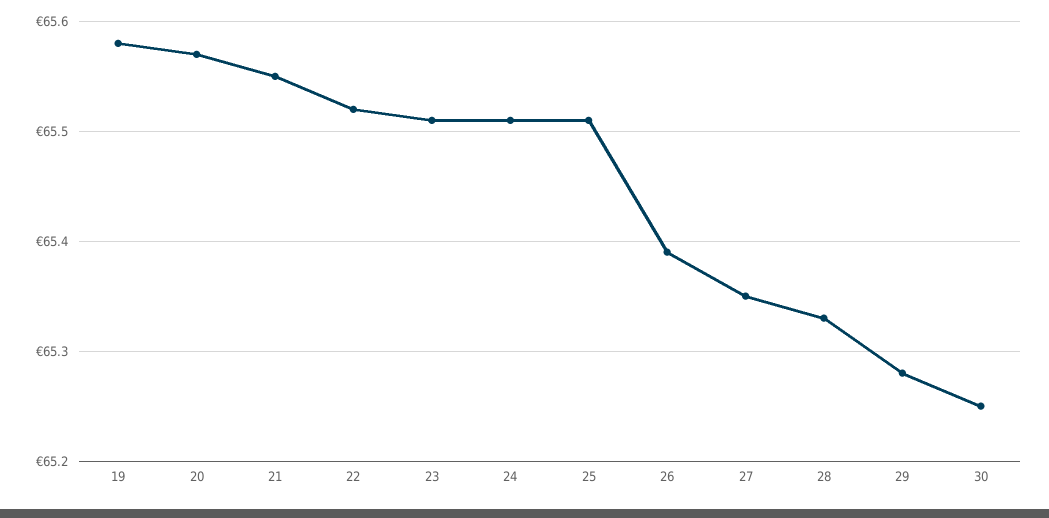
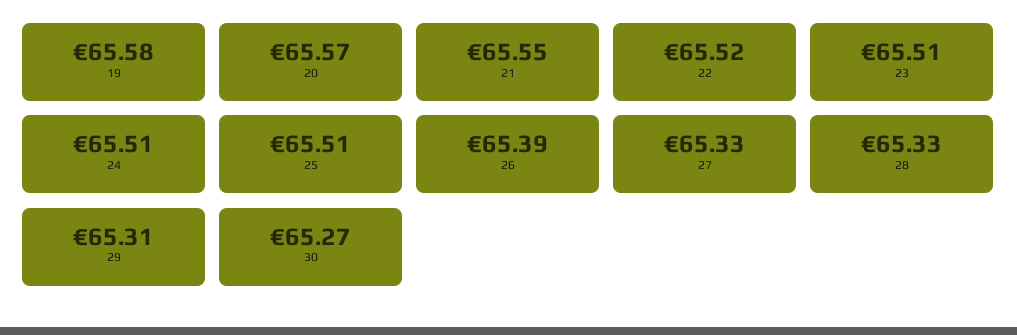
  {
    "19": 65.58,
    "20": 65.57,
    "21": 65.55,
    "22": 65.52,
    "23": 65.51,
    "24": 65.51,
    "25": 65.51,
    "26": 65.39,
-   "27": 65.35,
+   "27": 65.33,
    "28": 65.33,
-   "29": 65.28,
+   "29": 65.31,
-   "30": 65.25
+   "30": 65.27
  }

